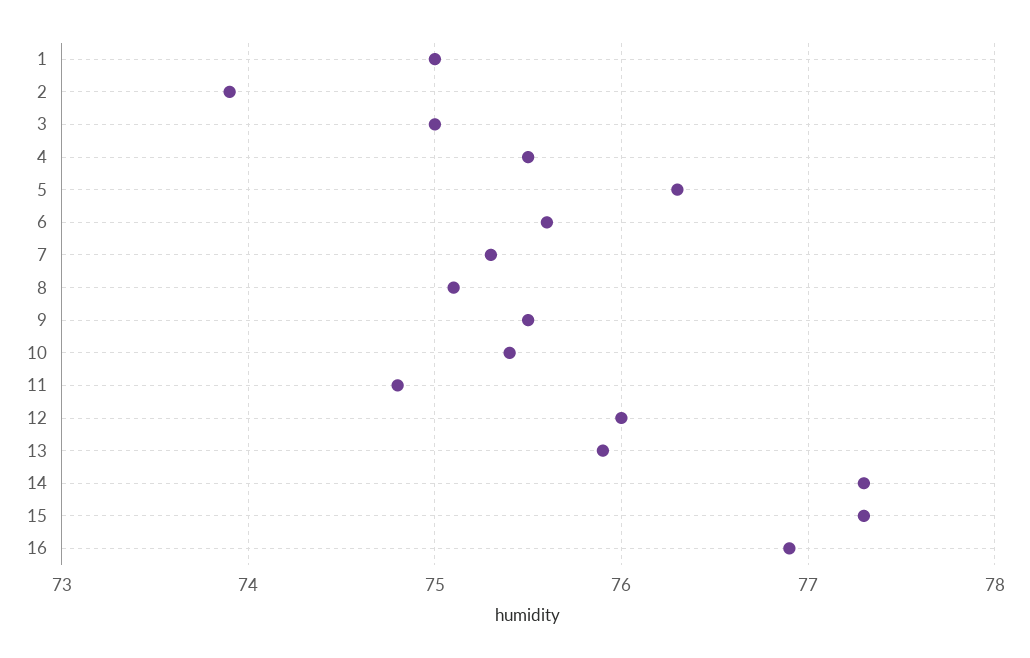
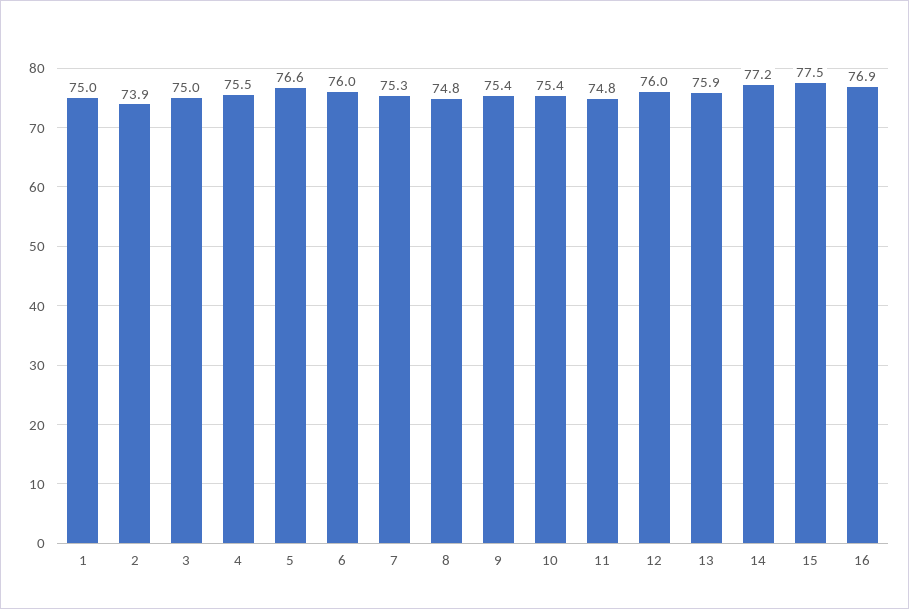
  {
    "1": 75,
    "2": 73.9,
    "3": 75,
    "4": 75.5,
-   "5": 76.3,
+   "5": 76.6,
-   "6": 75.6,
+   "6": 76,
    "7": 75.3,
-   "8": 75.1,
+   "8": 74.8,
-   "9": 75.5,
+   "9": 75.4,
    "10": 75.4,
    "11": 74.8,
    "12": 76,
    "13": 75.9,
-   "14": 77.3,
+   "14": 77.2,
-   "15": 77.3,
+   "15": 77.5,
    "16": 76.9
  }

